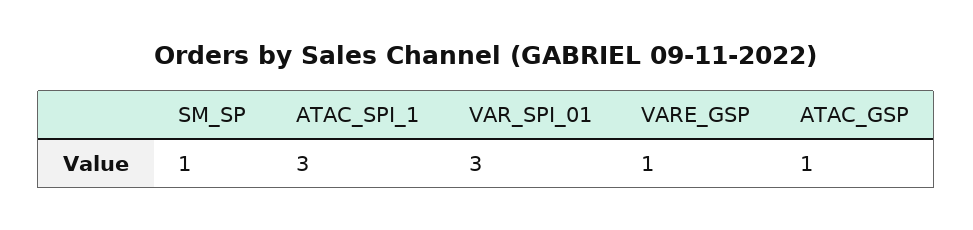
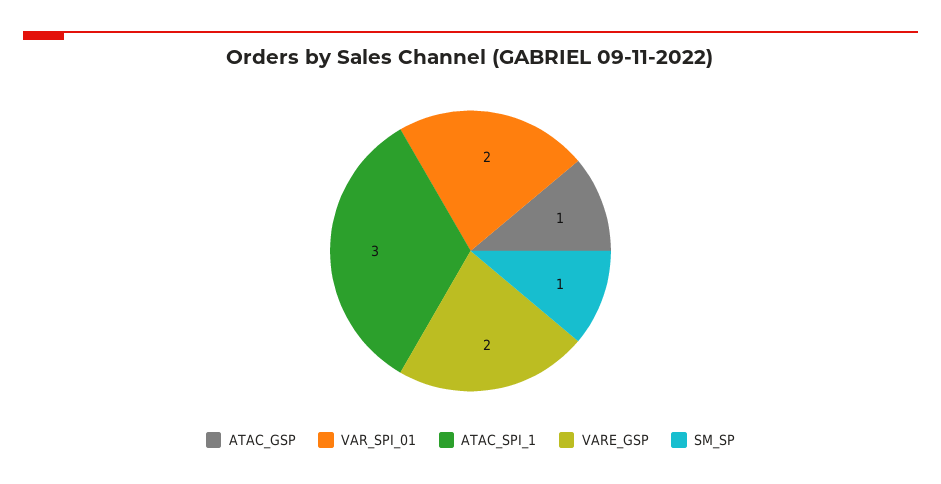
  {
    "SM_SP": 1,
    "ATAC_SPI_1": 3,
-   "VAR_SPI_01": 3,
+   "VAR_SPI_01": 2,
-   "VARE_GSP": 1,
+   "VARE_GSP": 2,
    "ATAC_GSP": 1
  }

